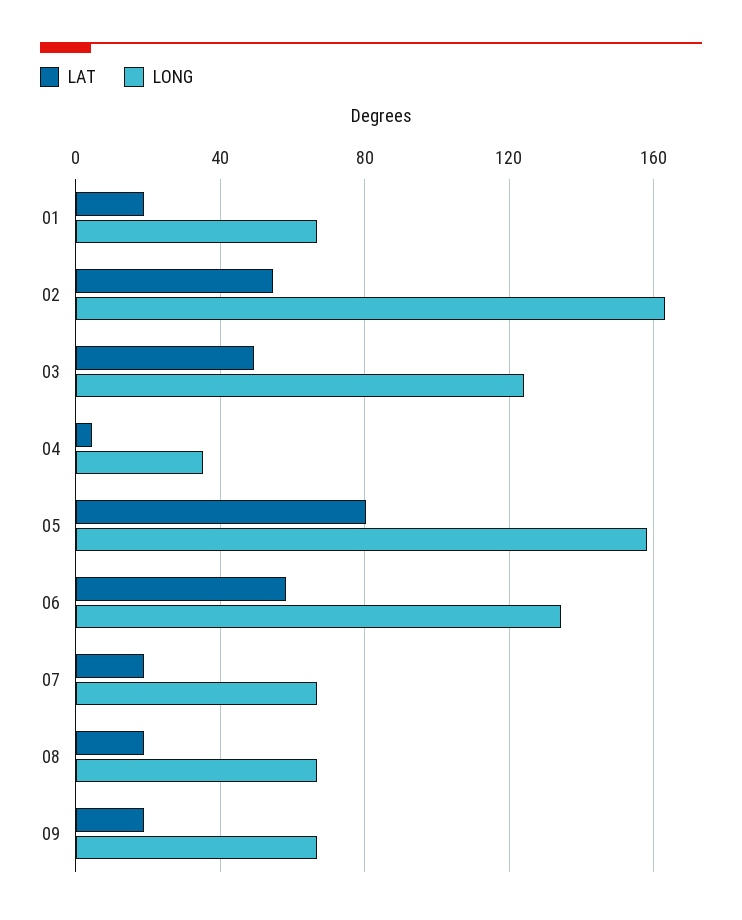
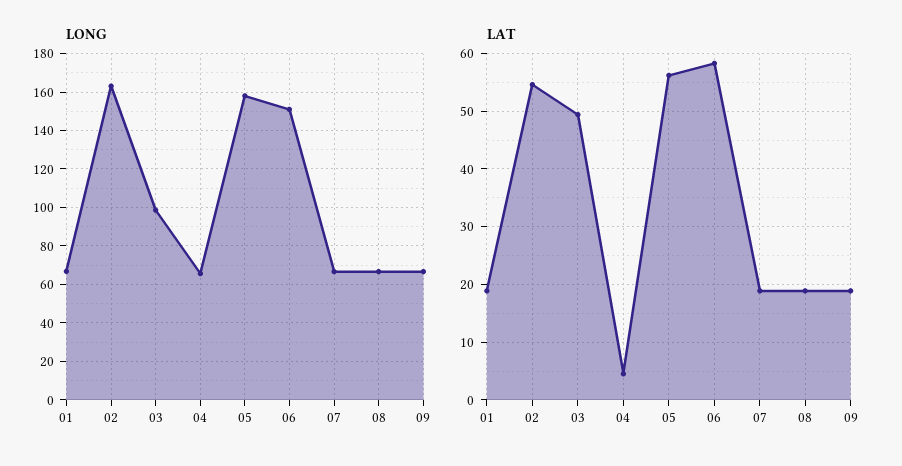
  {
    "LAT": {
      "01": 18,
      "02": 54,
      "03": 50,
      "04": 4,
-     "05": 80,
+     "05": 56,
      "06": 58,
      "07": 18,
      "08": 18,
      "09": 18
    },
    "LONG": {
      "01": 65,
      "02": 165,
-     "03": 125,
+     "03": 100,
-     "04": 35,
+     "04": 65,
      "05": 160,
-     "06": 135,
+     "06": 150,
      "07": 65,
      "08": 65,
      "09": 65
    }
  }

